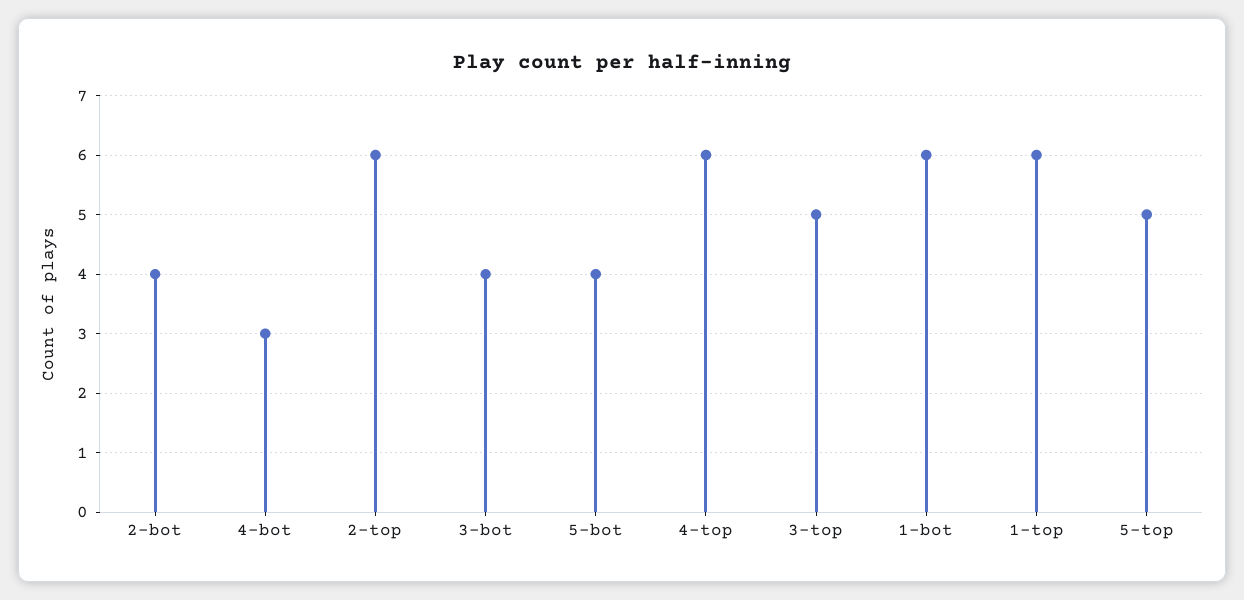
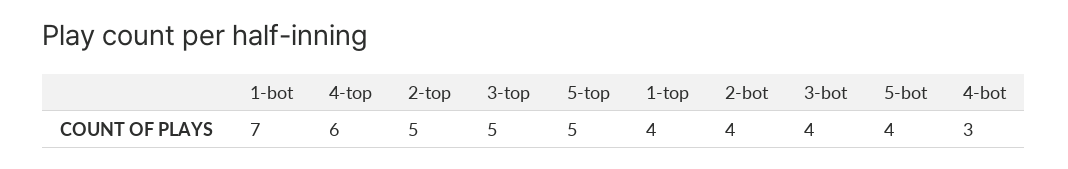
  {
    "2-bot": 4,
    "4-bot": 3,
-   "2-top": 6,
+   "2-top": 5,
    "3-bot": 4,
    "5-bot": 4,
    "4-top": 6,
    "3-top": 5,
-   "1-bot": 6,
+   "1-bot": 7,
-   "1-top": 6,
+   "1-top": 4,
    "5-top": 5
  }

